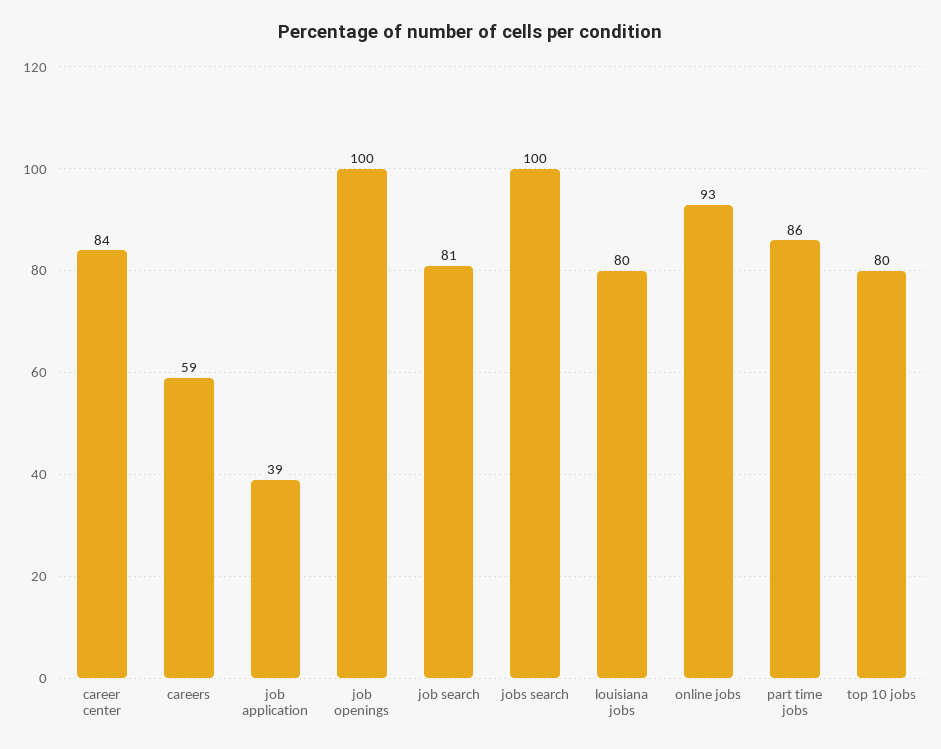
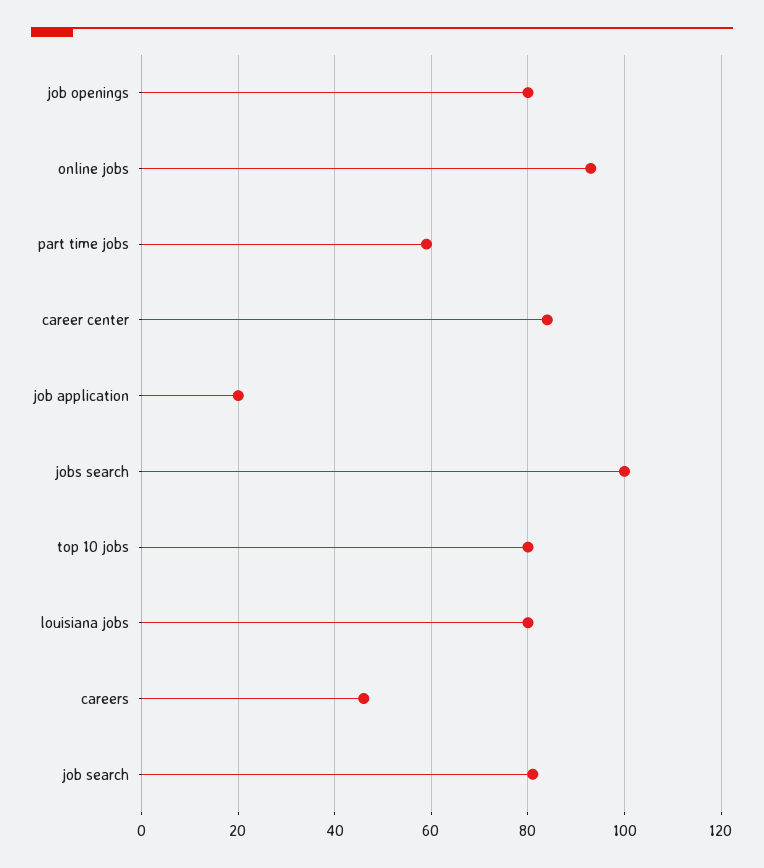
  {
    "career center": 84,
-   "careers": 59,
+   "careers": 45,
-   "job application": 39,
+   "job application": 20,
-   "job openings": 100,
+   "job openings": 80,
    "job search": 81,
    "jobs search": 100,
    "louisiana jobs": 80,
    "online jobs": 93,
-   "part time jobs": 86,
+   "part time jobs": 60,
    "top 10 jobs": 80
  }

